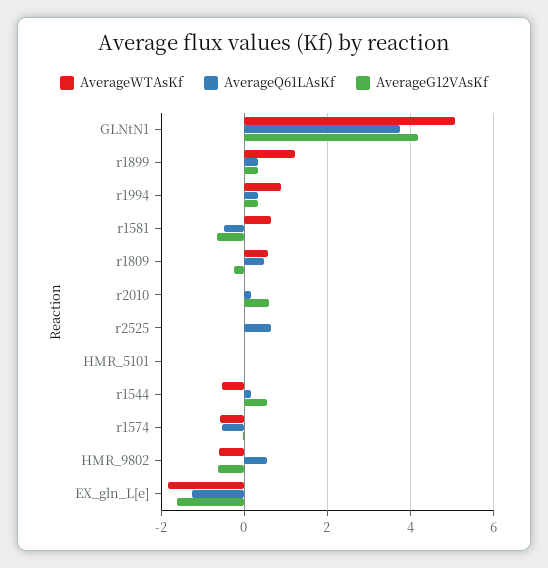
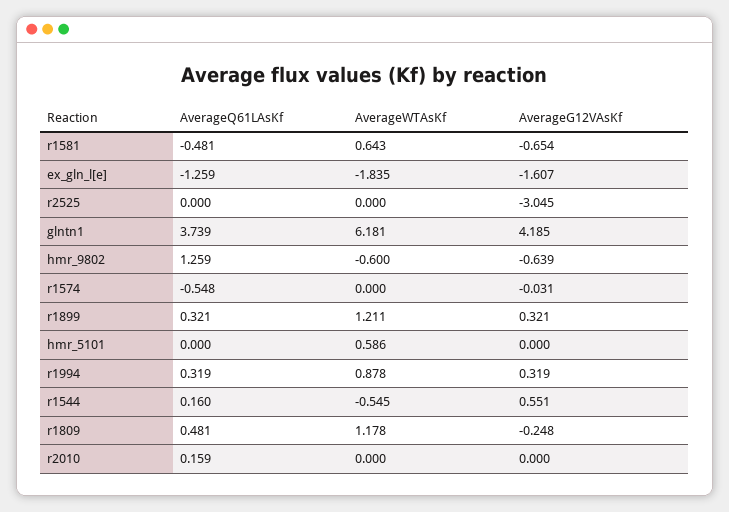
  {
    "AverageWTAsKf": {
-     "GLNtN1": 5,
+     "GLNtN1": 6.181,
      "r1899": 1.211,
      "r1994": 0.878,
      "r1581": 0.643,
-     "r1809": 0.6,
+     "r1809": 1.178,
      "r2010": 0,
      "r2525": 0,
-     "HMR_5101": 0,
+     "HMR_5101": 0.586,
      "r1544": -0.545,
-     "r1574": -0.6,
+     "r1574": 0,
      "HMR_9802": -0.6,
      "EX_gln_L[e]": -1.835
    },
    "AverageQ61LAsKf": {
      "GLNtN1": 3.739,
      "r1899": 0.321,
      "r1994": 0.319,
      "r1581": -0.481,
      "r1809": 0.481,
      "r2010": 0.159,
-     "r2525": 0.6,
+     "r2525": 0,
      "HMR_5101": 0,
      "r1544": 0.16,
      "r1574": -0.548,
-     "HMR_9802": 0.6,
+     "HMR_9802": 1.259,
      "EX_gln_L[e]": -1.259
    },
    "AverageG12VAsKf": {
      "GLNtN1": 4.185,
      "r1899": 0.321,
      "r1994": 0.319,
      "r1581": -0.654,
      "r1809": -0.248,
-     "r2010": 0.6,
+     "r2010": 0,
-     "r2525": 0,
+     "r2525": -3.045,
      "HMR_5101": 0,
      "r1544": 0.551,
      "r1574": -0.031,
      "HMR_9802": -0.639,
      "EX_gln_L[e]": -1.607
    }
  }

